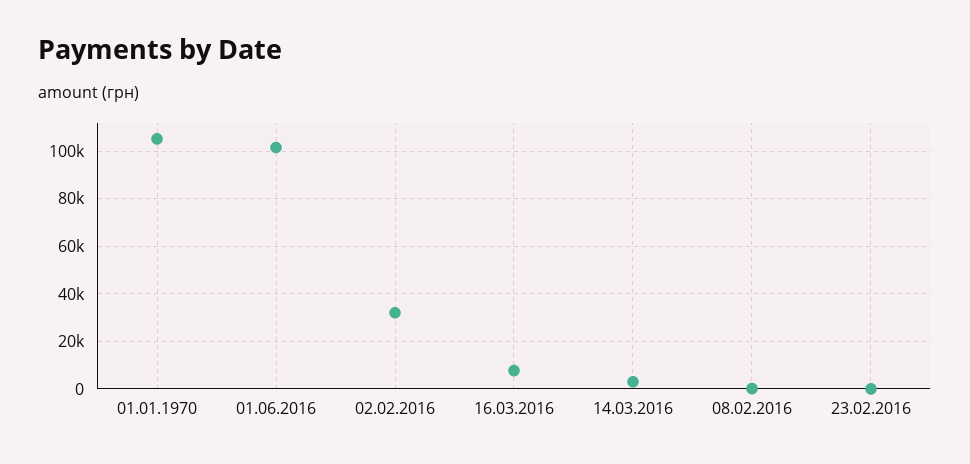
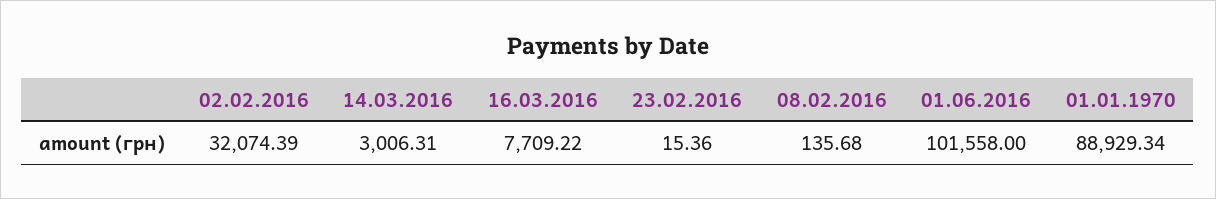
  {
-   "01.01.1970": 105000,
+   "01.01.1970": 88929.34,
    "01.06.2016": 101558,
    "02.02.2016": 32074.39,
    "16.03.2016": 7709.22,
    "14.03.2016": 3006.31,
    "08.02.2016": 135.68,
    "23.02.2016": 15.36
  }

